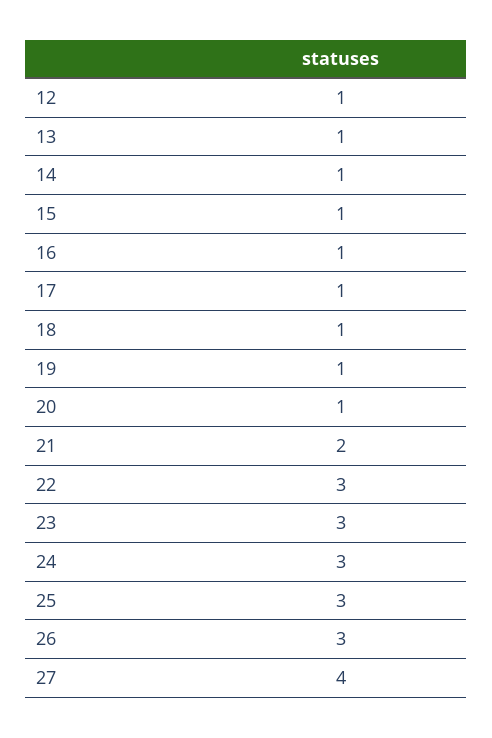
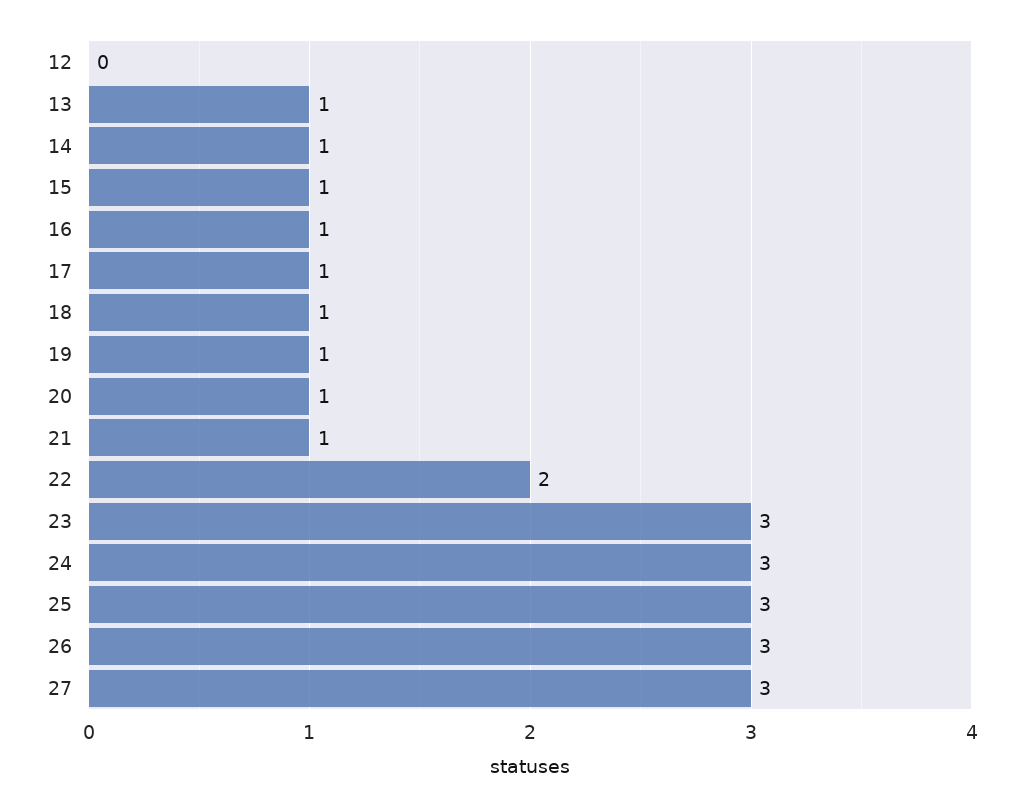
  {
-   "12": 1,
+   "12": 0,
    "13": 1,
    "14": 1,
    "15": 1,
    "16": 1,
    "17": 1,
    "18": 1,
    "19": 1,
    "20": 1,
-   "21": 2,
+   "21": 1,
-   "22": 3,
+   "22": 2,
    "23": 3,
    "24": 3,
    "25": 3,
    "26": 3,
-   "27": 4
+   "27": 3
  }

